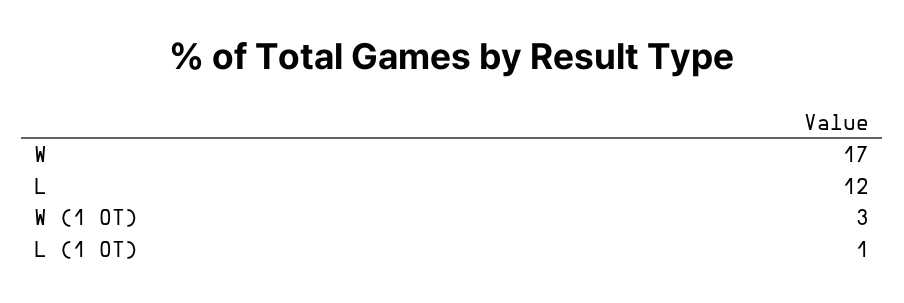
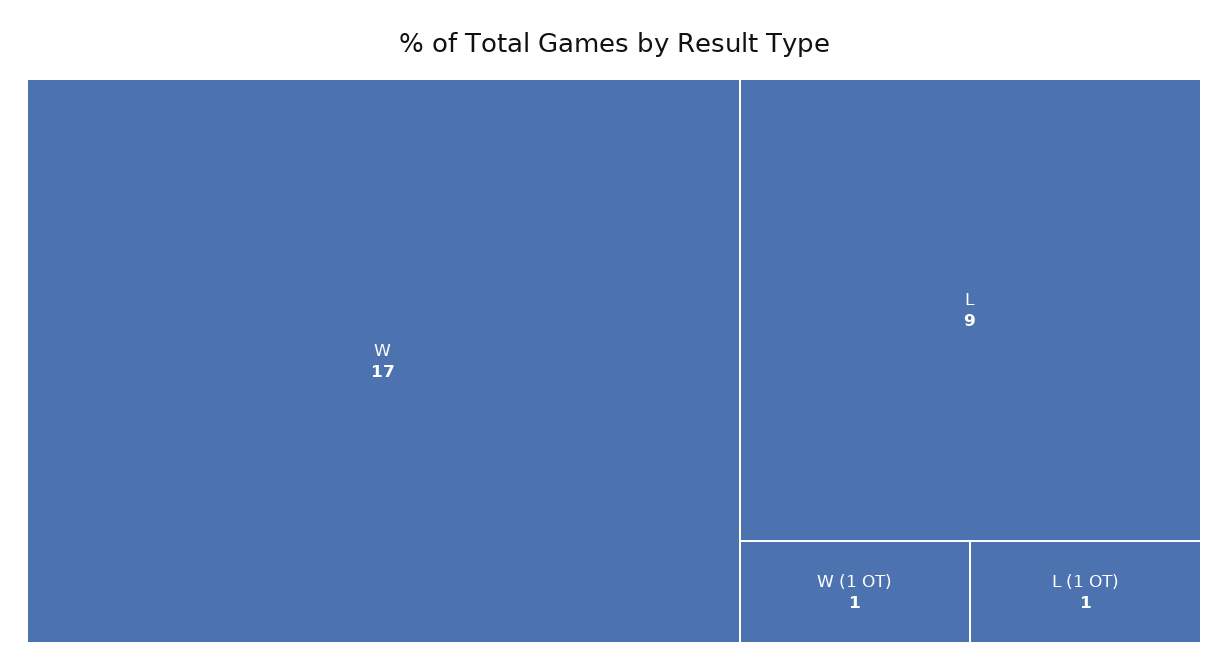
  {
    "W": 17,
-   "L": 12,
+   "L": 9,
-   "W (1 OT)": 3,
+   "W (1 OT)": 1,
    "L (1 OT)": 1
  }

